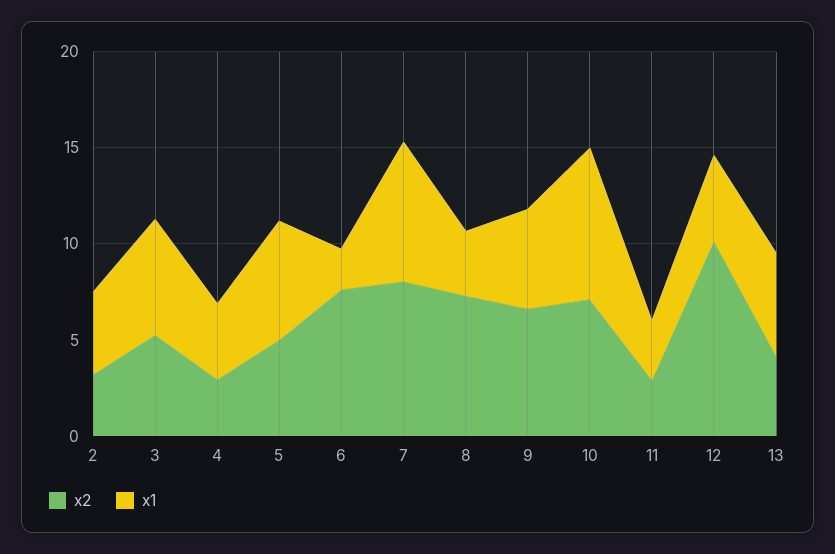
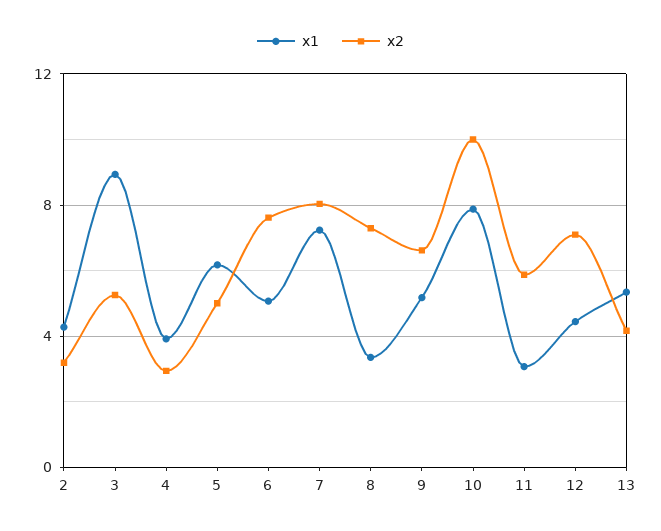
  {
    "x2": {
      "2": 3,
      "3": 5.5,
      "4": 3,
      "5": 5,
      "6": 7.5,
      "7": 8,
      "8": 7.5,
      "9": 6.5,
-     "10": 7,
+     "10": 10,
-     "11": 3,
+     "11": 6,
-     "12": 10,
+     "12": 7,
      "13": 4
    },
    "x1": {
      "2": 4.5,
-     "3": 6,
+     "3": 9,
      "4": 4,
      "5": 6,
-     "6": 2,
+     "6": 5,
      "7": 7,
      "8": 3.5,
      "9": 5,
      "10": 8,
      "11": 3,
      "12": 4.5,
      "13": 5.5
    }
  }

